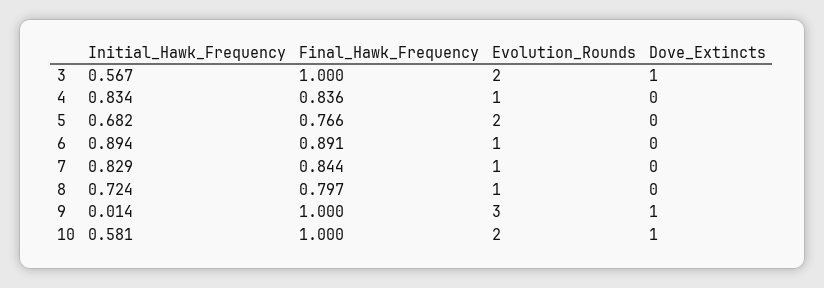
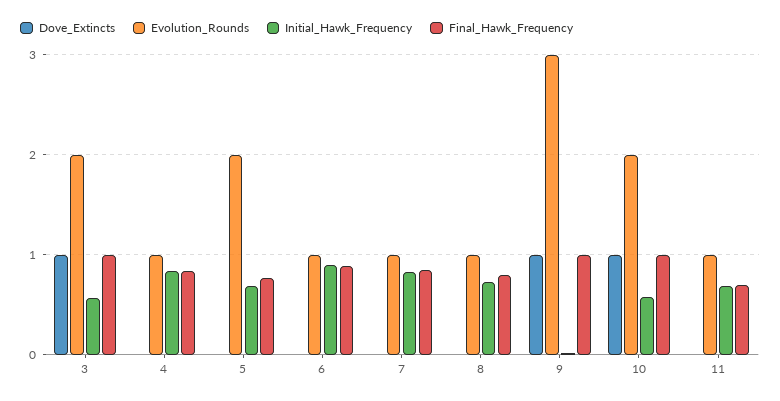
  {
    "Initial_Hawk_Frequency": {
      "3": 0.567,
      "4": 0.834,
      "5": 0.682,
      "6": 0.894,
      "7": 0.829,
      "8": 0.724,
      "9": 0.014,
-     "10": 0.581
+     "10": 0.581,
+     "11": 0.7
    },
    "Final_Hawk_Frequency": {
      "3": 1,
      "4": 0.836,
      "5": 0.766,
      "6": 0.891,
      "7": 0.844,
      "8": 0.797,
      "9": 1,
-     "10": 1
+     "10": 1,
+     "11": 0.7
    },
    "Evolution_Rounds": {
      "3": 2,
      "4": 1,
      "5": 2,
      "6": 1,
      "7": 1,
      "8": 1,
      "9": 3,
-     "10": 2
+     "10": 2,
+     "11": 1
    },
    "Dove_Extincts": {
      "3": 1,
      "4": 0,
      "5": 0,
      "6": 0,
      "7": 0,
      "8": 0,
      "9": 1,
-     "10": 1
+     "10": 1,
+     "11": 0
    }
  }

